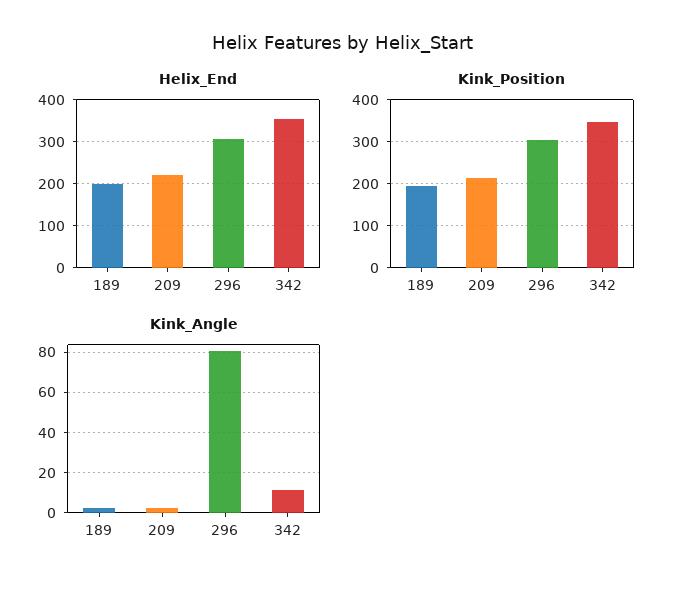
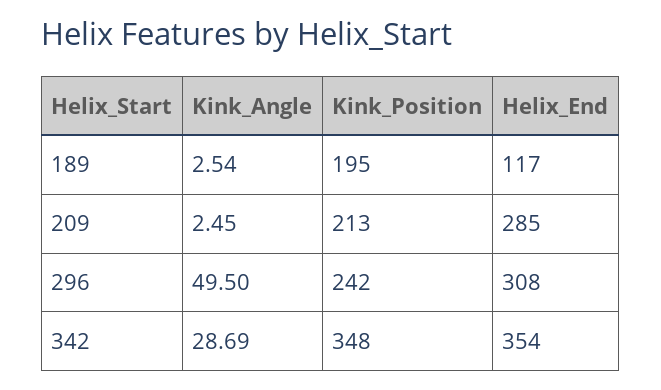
  {
    "Helix_End": {
-     "189": 200,
+     "189": 117,
-     "209": 220,
+     "209": 285,
      "296": 308,
      "342": 354
    },
    "Kink_Position": {
      "189": 195,
      "209": 213,
-     "296": 300,
+     "296": 242,
      "342": 348
    },
    "Kink_Angle": {
      "189": 2.54,
      "209": 2.45,
-     "296": 80,
+     "296": 49.5,
-     "342": 10
+     "342": 28.69
    }
  }

